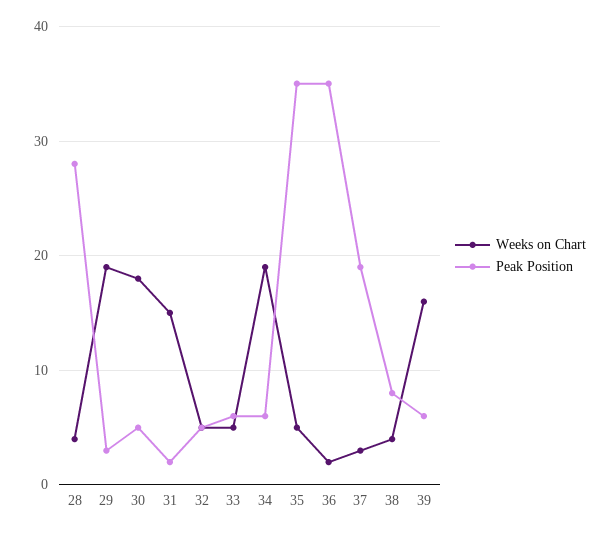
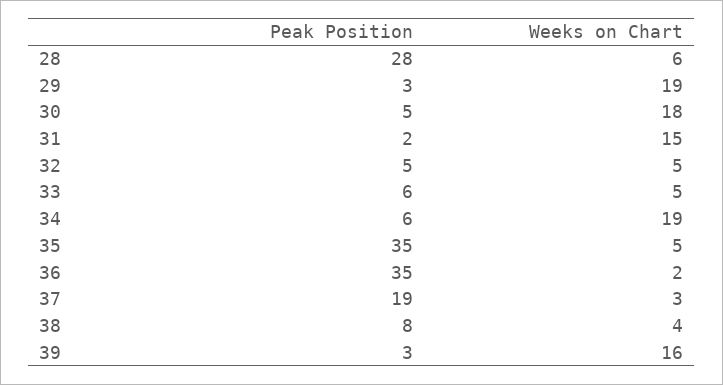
  {
    "Weeks on Chart": {
-     "28": 4,
+     "28": 6,
      "29": 19,
      "30": 18,
      "31": 15,
      "32": 5,
      "33": 5,
      "34": 19,
      "35": 5,
      "36": 2,
      "37": 3,
      "38": 4,
      "39": 16
    },
    "Peak Position": {
      "28": 28,
      "29": 3,
      "30": 5,
      "31": 2,
      "32": 5,
      "33": 6,
      "34": 6,
      "35": 35,
      "36": 35,
      "37": 19,
      "38": 8,
-     "39": 6
+     "39": 3
    }
  }

